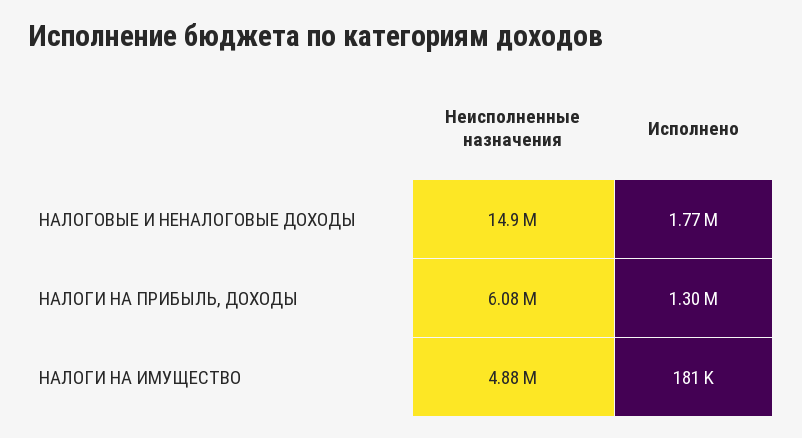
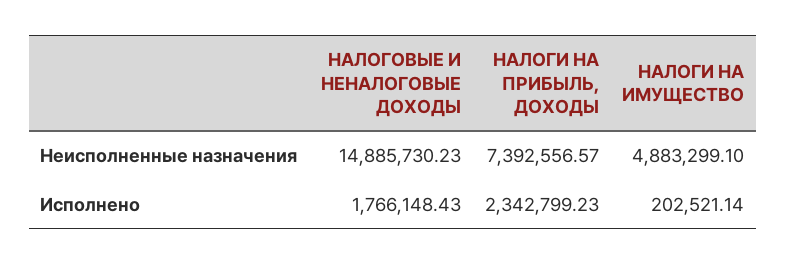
  {
    "Неисполненные назначения": {
      "НАЛОГОВЫЕ И НЕНАЛОГОВЫЕ ДОХОДЫ": 14885730.23,
-     "НАЛОГИ НА ПРИБЫЛЬ, ДОХОДЫ": 6080000,
+     "НАЛОГИ НА ПРИБЫЛЬ, ДОХОДЫ": 7392556.57,
      "НАЛОГИ НА ИМУЩЕСТВО": 4883299.1
    },
    "Исполнено": {
      "НАЛОГОВЫЕ И НЕНАЛОГОВЫЕ ДОХОДЫ": 1766148.43,
-     "НАЛОГИ НА ПРИБЫЛЬ, ДОХОДЫ": 1300000,
+     "НАЛОГИ НА ПРИБЫЛЬ, ДОХОДЫ": 2342799.23,
-     "НАЛОГИ НА ИМУЩЕСТВО": 181000
+     "НАЛОГИ НА ИМУЩЕСТВО": 202521.14
    }
  }

